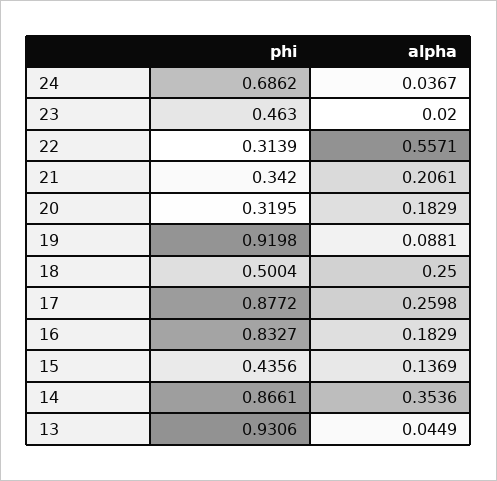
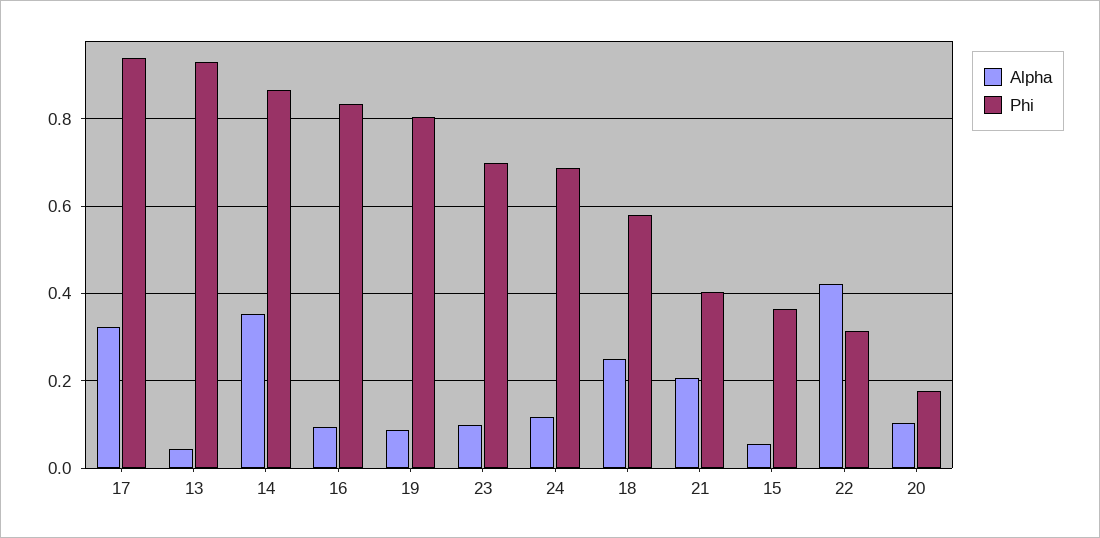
  {
    "phi": {
      "24": 0.6862,
-     "23": 0.463,
+     "23": 0.7,
      "22": 0.3139,
-     "21": 0.342,
+     "21": 0.4,
-     "20": 0.3195,
+     "20": 0.18,
-     "19": 0.9198,
+     "19": 0.8,
-     "18": 0.5004,
+     "18": 0.58,
-     "17": 0.8772,
+     "17": 0.94,
      "16": 0.8327,
-     "15": 0.4356,
+     "15": 0.36,
      "14": 0.8661,
      "13": 0.9306
    },
    "alpha": {
-     "24": 0.0367,
+     "24": 0.12,
-     "23": 0.02,
+     "23": 0.1,
-     "22": 0.5571,
+     "22": 0.42,
      "21": 0.2061,
-     "20": 0.1829,
+     "20": 0.1,
      "19": 0.0881,
      "18": 0.25,
-     "17": 0.2598,
+     "17": 0.32,
-     "16": 0.1829,
+     "16": 0.1,
-     "15": 0.1369,
+     "15": 0.06,
      "14": 0.3536,
      "13": 0.0449
    }
  }

